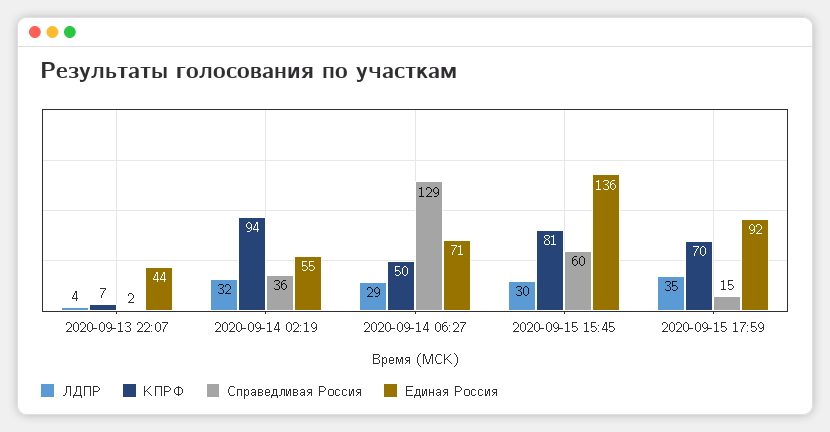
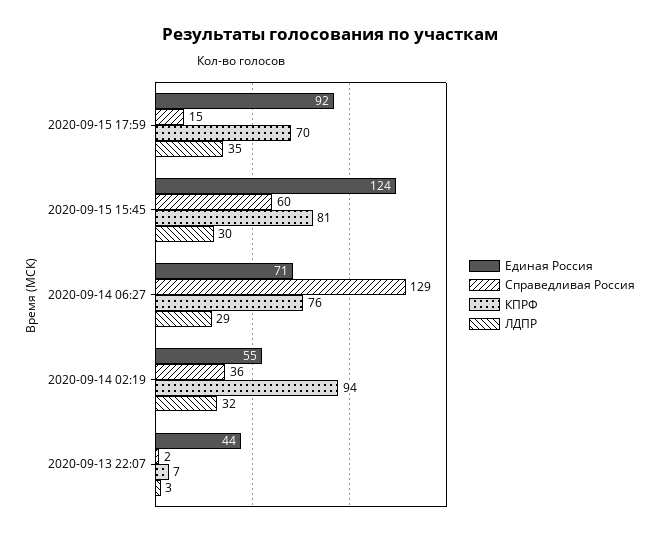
  {
    "ЛДПР": {
-     "2020-09-13 22:07": 4,
+     "2020-09-13 22:07": 3,
      "2020-09-14 02:19": 32,
      "2020-09-14 06:27": 29,
      "2020-09-15 15:45": 30,
      "2020-09-15 17:59": 35
    },
    "КПРФ": {
      "2020-09-13 22:07": 7,
      "2020-09-14 02:19": 94,
-     "2020-09-14 06:27": 50,
+     "2020-09-14 06:27": 76,
      "2020-09-15 15:45": 81,
      "2020-09-15 17:59": 70
    },
    "Справедливая Россия": {
      "2020-09-13 22:07": 2,
      "2020-09-14 02:19": 36,
      "2020-09-14 06:27": 129,
      "2020-09-15 15:45": 60,
      "2020-09-15 17:59": 15
    },
    "Единая Россия": {
      "2020-09-13 22:07": 44,
      "2020-09-14 02:19": 55,
      "2020-09-14 06:27": 71,
-     "2020-09-15 15:45": 136,
+     "2020-09-15 15:45": 124,
      "2020-09-15 17:59": 92
    }
  }

